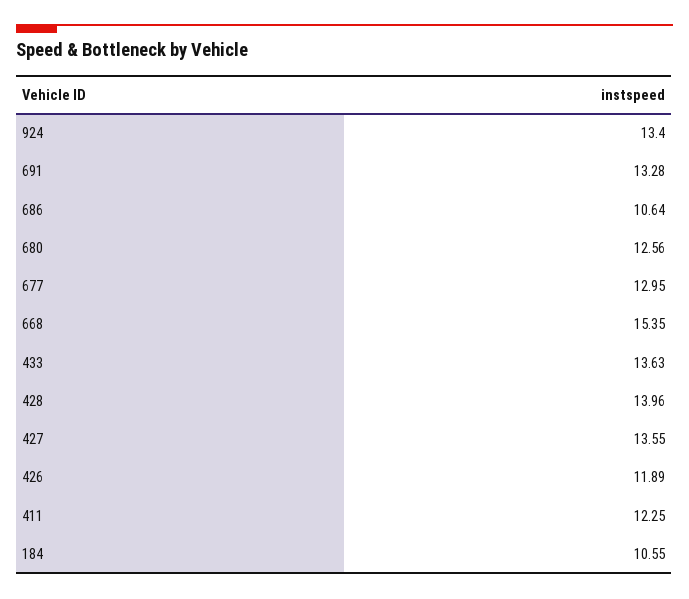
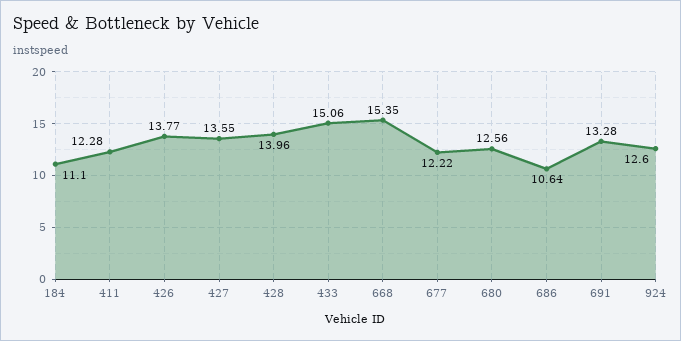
  {
-   "924": 13.4,
+   "924": 12.6,
    "691": 13.28,
    "686": 10.64,
    "680": 12.56,
-   "677": 12.95,
+   "677": 12.22,
    "668": 15.35,
-   "433": 13.63,
+   "433": 15.06,
    "428": 13.96,
    "427": 13.55,
-   "426": 11.89,
+   "426": 13.77,
-   "411": 12.25,
+   "411": 12.28,
-   "184": 10.55
+   "184": 11.1
  }

